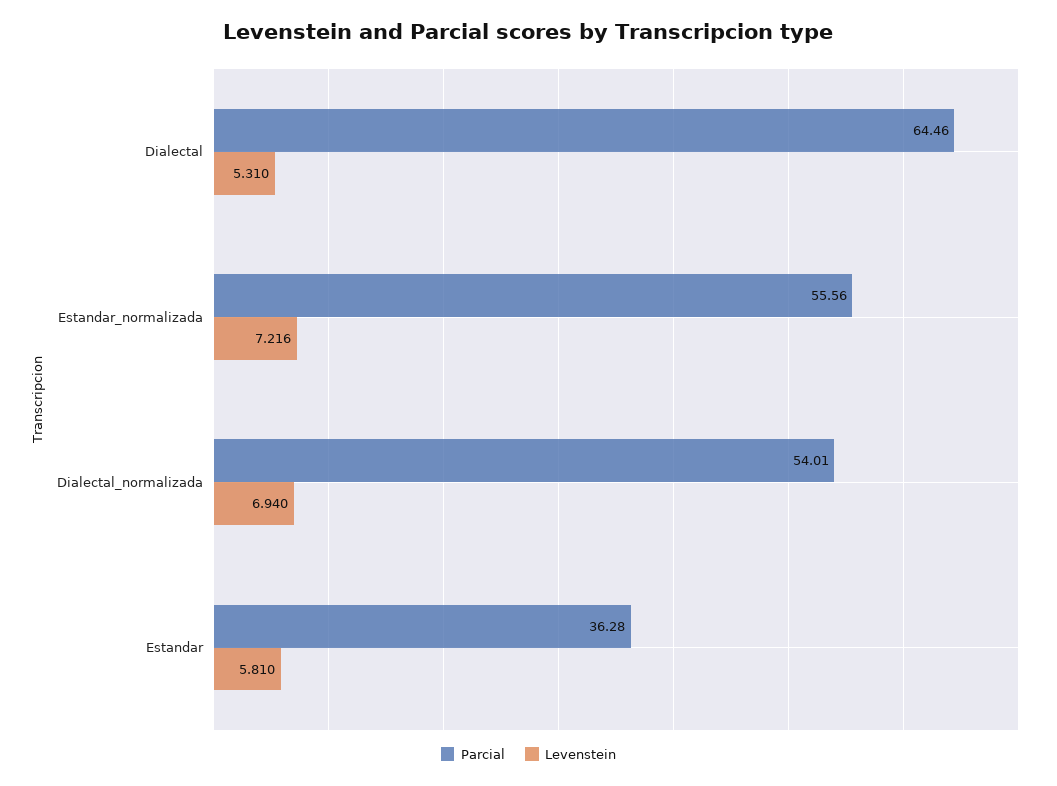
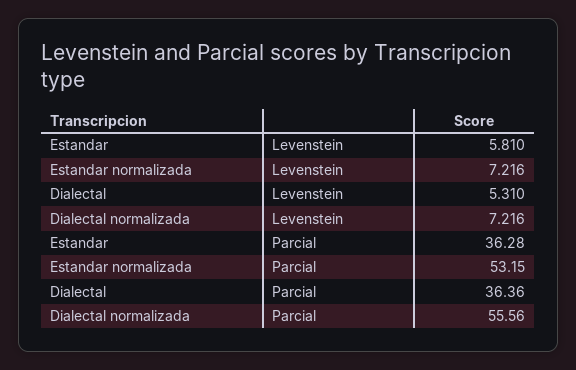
  {
    "Parcial": {
-     "Dialectal": 64.46,
+     "Dialectal": 36.36,
-     "Estandar_normalizada": 55.56,
+     "Estandar_normalizada": 53.15,
-     "Dialectal_normalizada": 54.01,
+     "Dialectal_normalizada": 55.56,
      "Estandar": 36.28
    },
    "Levenstein": {
      "Dialectal": 5.31,
      "Estandar_normalizada": 7.216,
-     "Dialectal_normalizada": 6.94,
+     "Dialectal_normalizada": 7.216,
      "Estandar": 5.81
    }
  }

